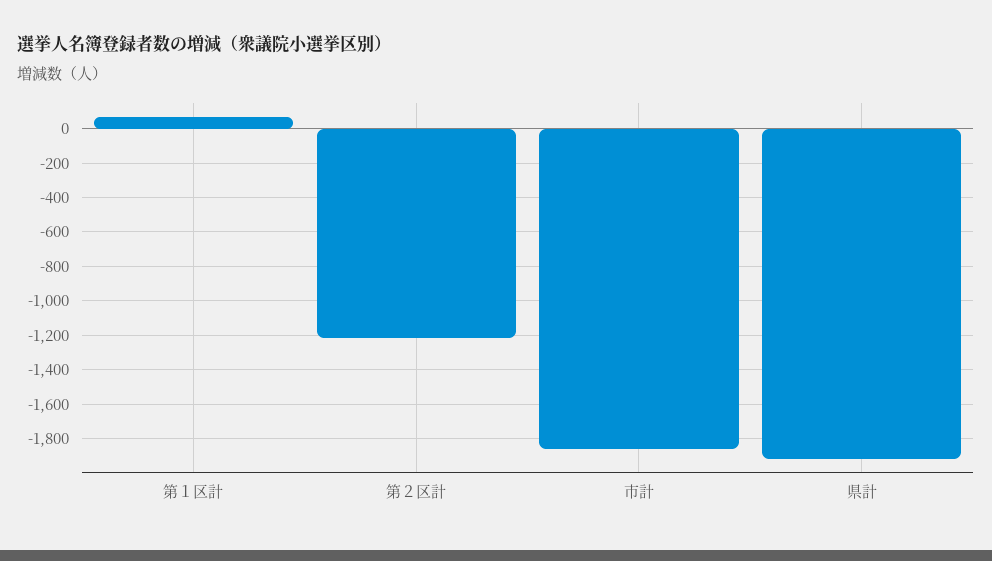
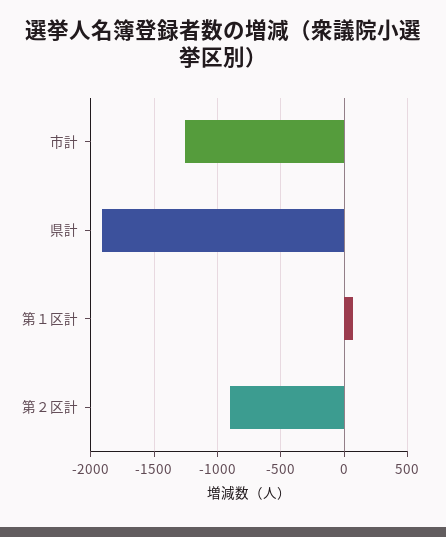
  {
    "第１区計": 50,
-   "第２区計": -1200,
+   "第２区計": -900,
-   "市計": -1850,
+   "市計": -1250,
    "県計": -1900
  }

